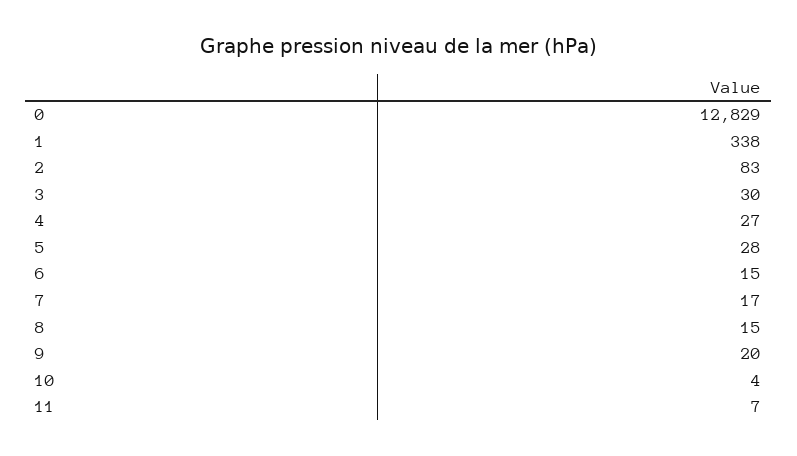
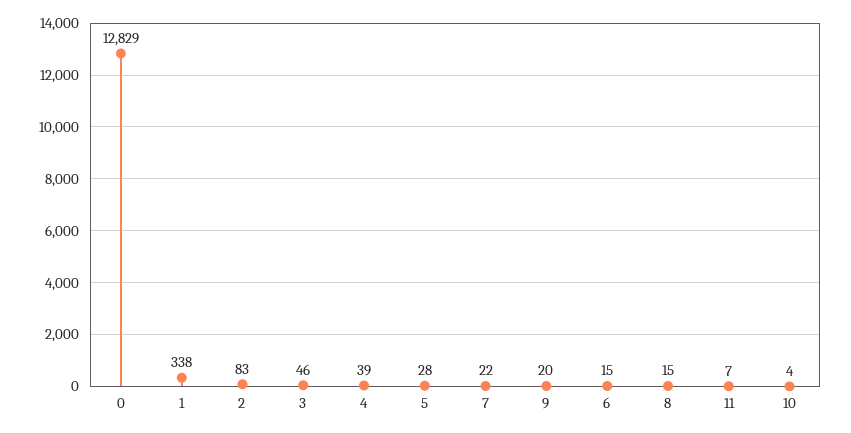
  {
    "0": 12829,
    "1": 338,
    "2": 83,
-   "3": 30,
+   "3": 46,
-   "4": 27,
+   "4": 39,
    "5": 28,
    "6": 15,
-   "7": 17,
+   "7": 22,
    "8": 15,
    "9": 20,
    "10": 4,
    "11": 7
  }

